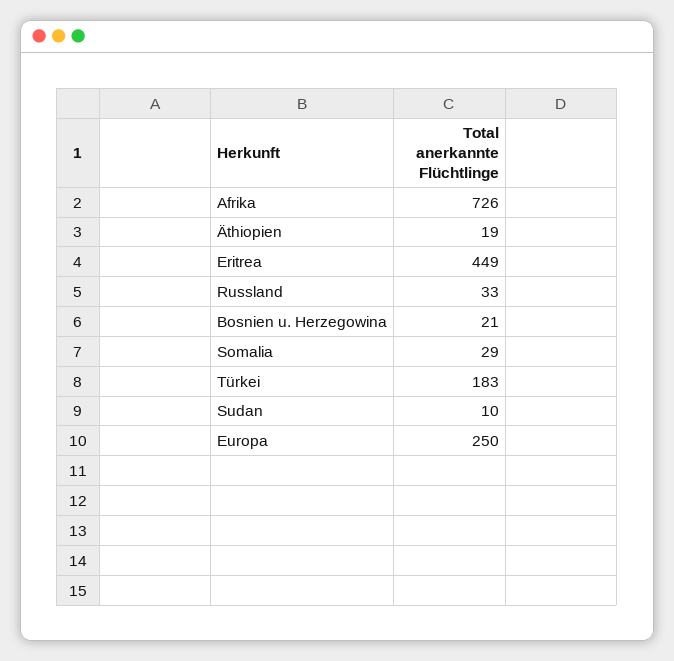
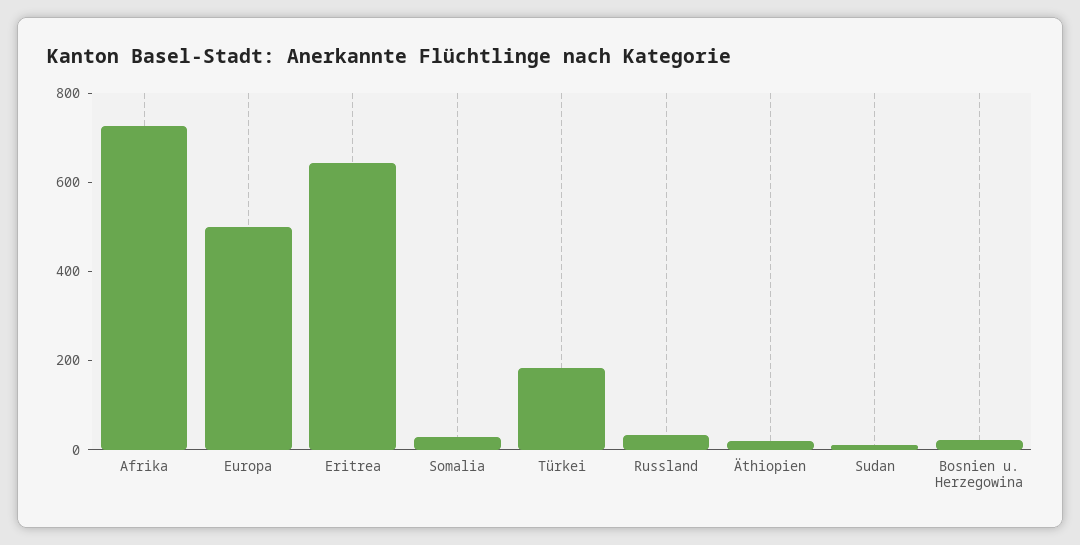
  {
    "Afrika": 726,
    "Äthiopien": 19,
-   "Eritrea": 449,
+   "Eritrea": 650,
    "Russland": 33,
    "Bosnien u. Herzegowina": 21,
    "Somalia": 29,
    "Türkei": 183,
    "Sudan": 10,
-   "Europa": 250
+   "Europa": 500
  }

